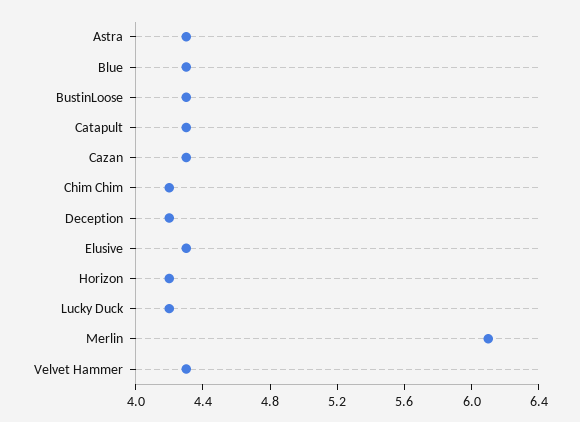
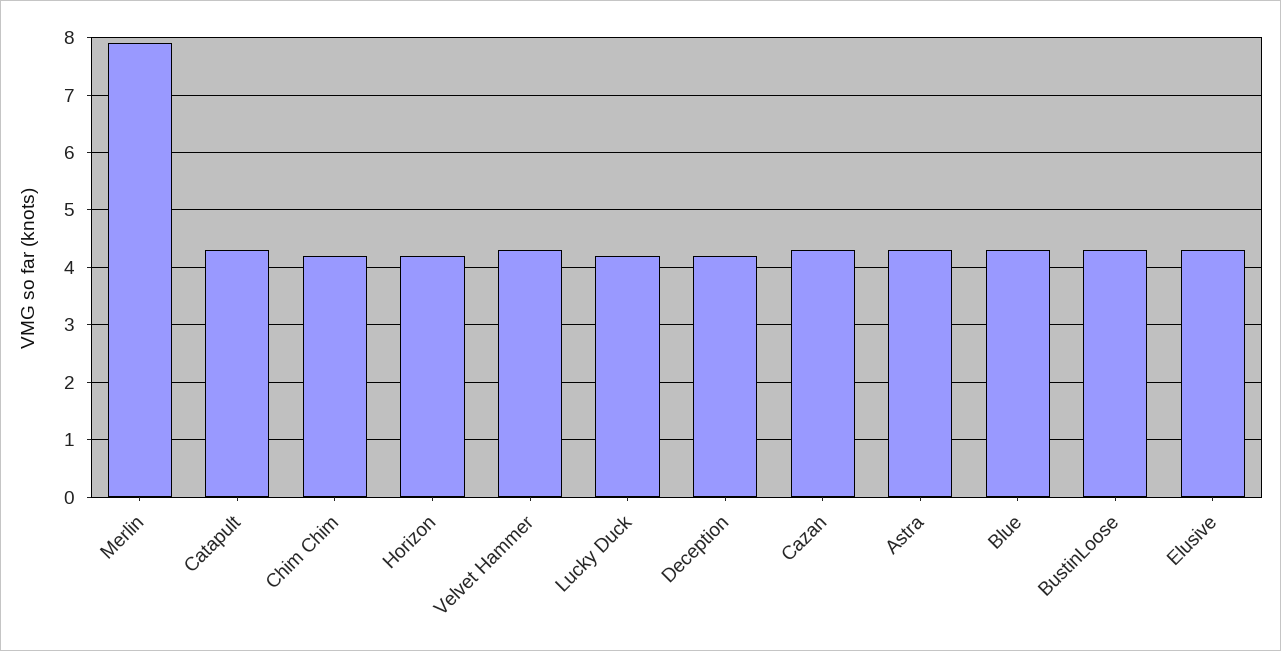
  {
    "Astra": 4.3,
    "Blue": 4.3,
    "BustinLoose": 4.3,
    "Catapult": 4.3,
    "Cazan": 4.3,
    "Chim Chim": 4.2,
    "Deception": 4.2,
    "Elusive": 4.3,
    "Horizon": 4.2,
    "Lucky Duck": 4.2,
-   "Merlin": 6.1,
+   "Merlin": 8,
    "Velvet Hammer": 4.3
  }

